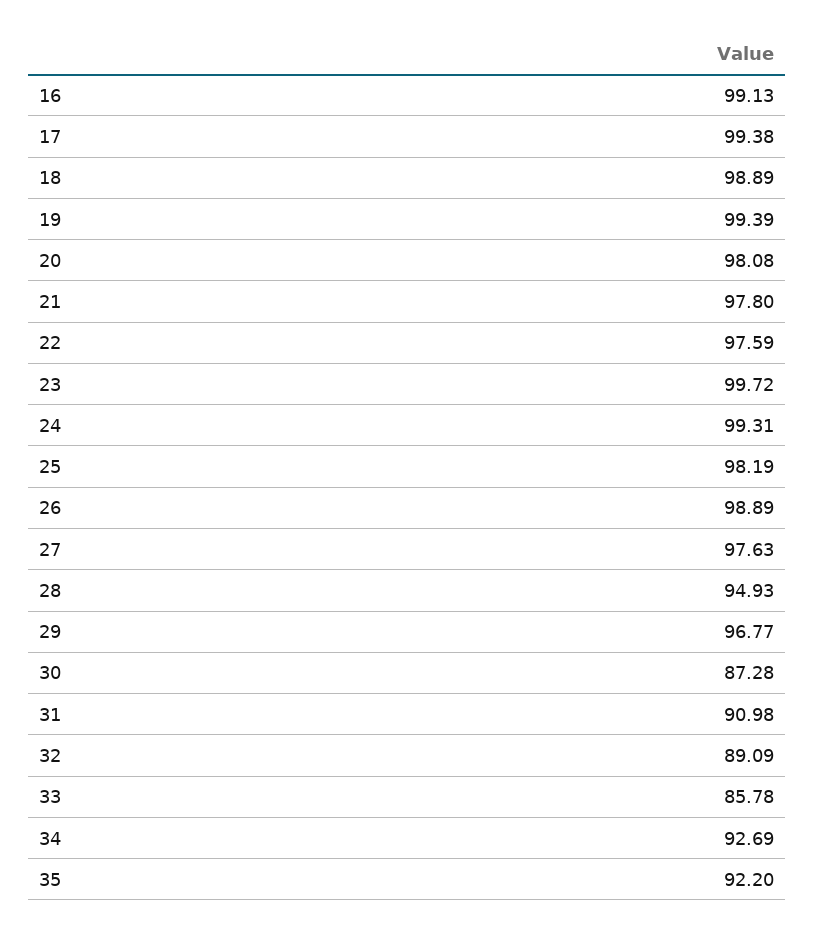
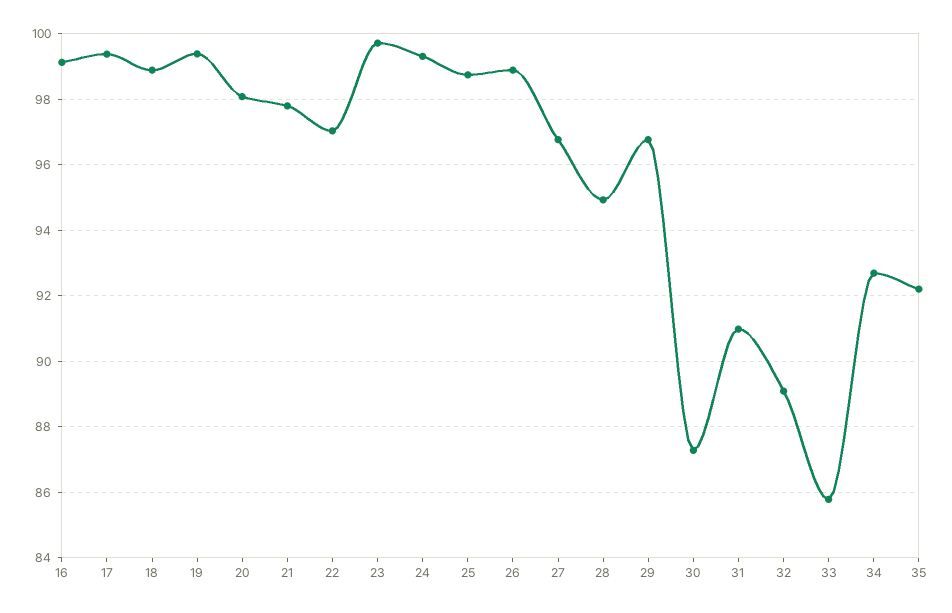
  {
    "16": 99.13,
    "17": 99.38,
    "18": 98.89,
    "19": 99.39,
    "20": 98.08,
    "21": 97.8,
-   "22": 97.59,
+   "22": 97,
    "23": 99.72,
    "24": 99.31,
-   "25": 98.19,
+   "25": 98.8,
    "26": 98.89,
-   "27": 97.63,
+   "27": 96.8,
    "28": 94.93,
    "29": 96.77,
    "30": 87.28,
    "31": 90.98,
    "32": 89.09,
    "33": 85.78,
    "34": 92.69,
    "35": 92.2
  }

